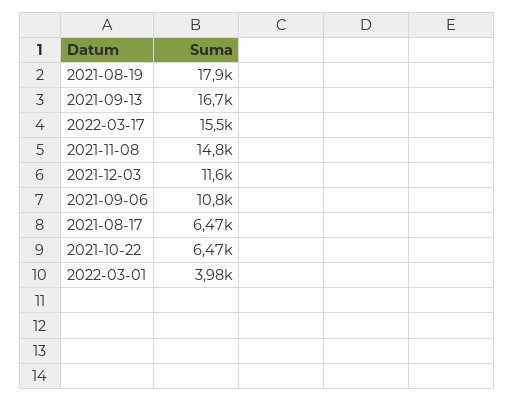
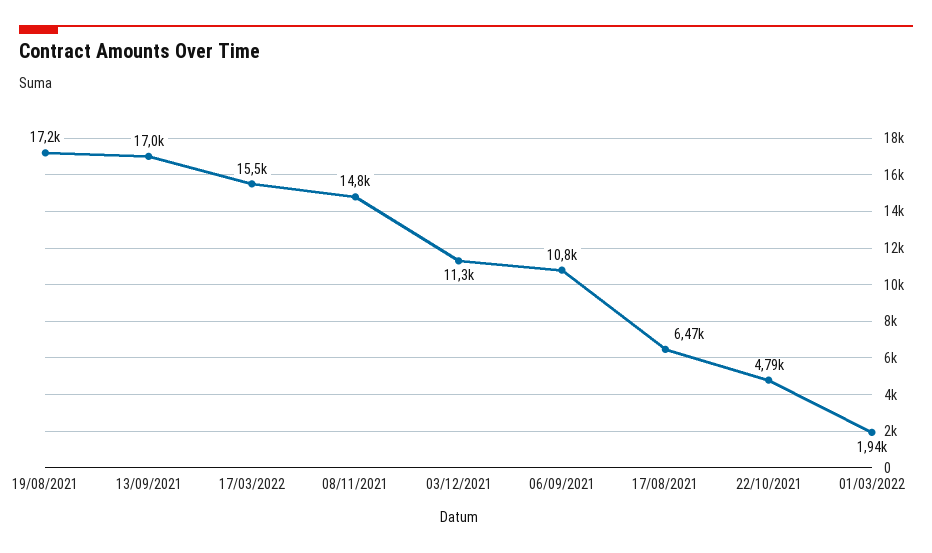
  {
-   "2021-08-19": 17900,
+   "2021-08-19": 17200,
-   "2021-09-13": 16700,
+   "2021-09-13": 17000,
    "2022-03-17": 15500,
    "2021-11-08": 14800,
-   "2021-12-03": 11600,
+   "2021-12-03": 11300,
    "2021-09-06": 10800,
    "2021-08-17": 6470,
-   "2021-10-22": 6470,
+   "2021-10-22": 4790,
-   "2022-03-01": 3980
+   "2022-03-01": 1940
  }

